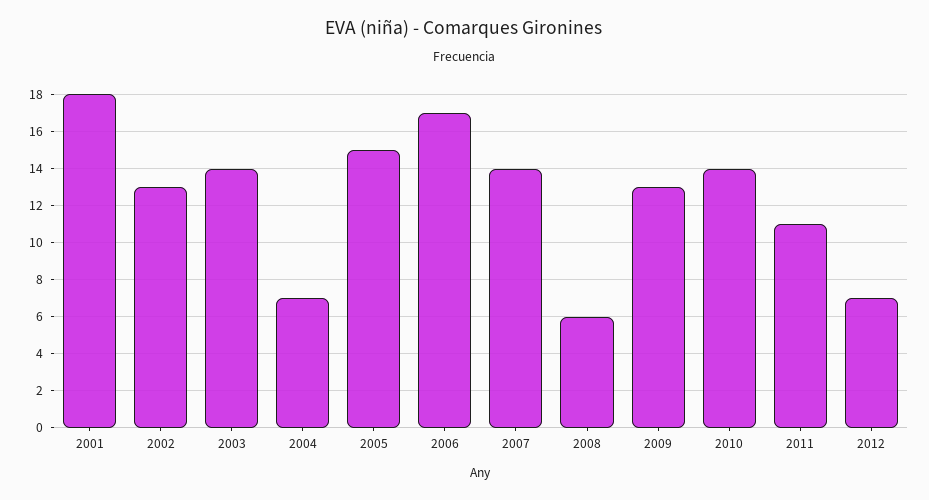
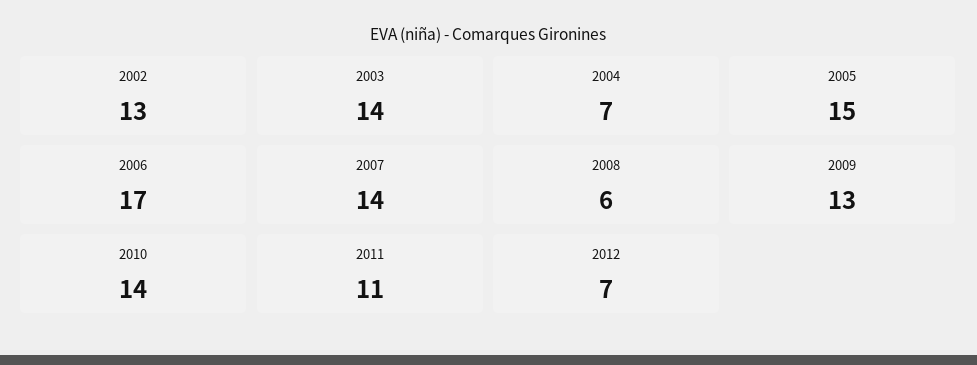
  {
-   "2001": 18,
    "2002": 13,
    "2003": 14,
    "2004": 7,
    "2005": 15,
    "2006": 17,
    "2007": 14,
    "2008": 6,
    "2009": 13,
    "2010": 14,
    "2011": 11,
    "2012": 7
  }

